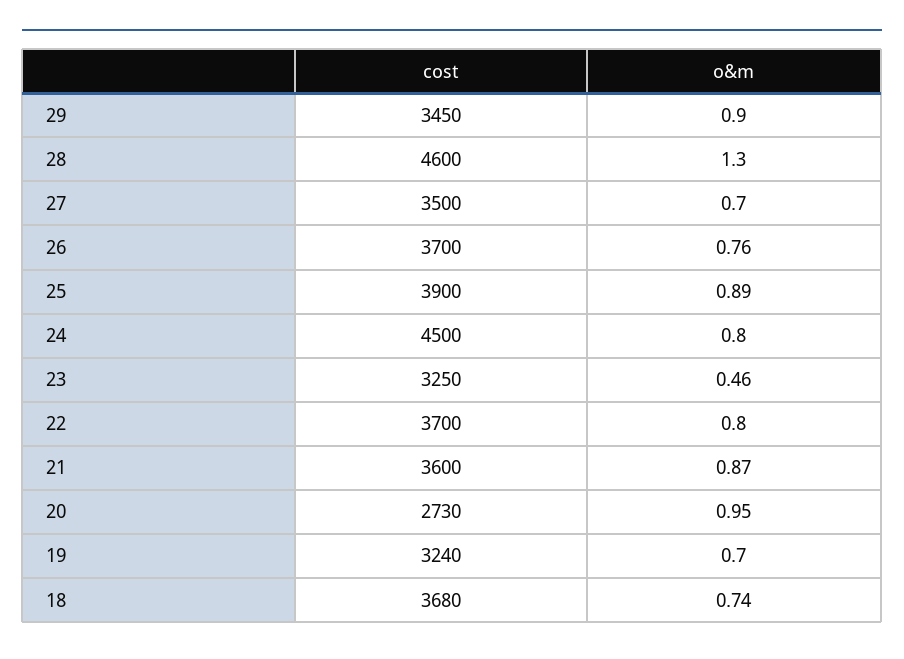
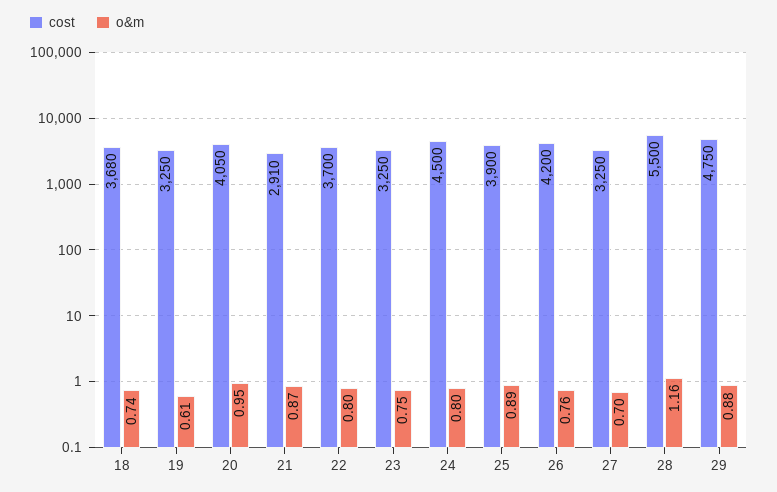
  {
    "cost": {
-     "29": 3450,
+     "29": 4750,
-     "28": 4600,
+     "28": 5500,
-     "27": 3500,
+     "27": 3250,
-     "26": 3700,
+     "26": 4200,
      "25": 3900,
      "24": 4500,
      "23": 3250,
      "22": 3700,
-     "21": 3600,
+     "21": 2910,
-     "20": 2730,
+     "20": 4050,
-     "19": 3240,
+     "19": 3250,
      "18": 3680
    },
    "o&m": {
-     "29": 0.9,
+     "29": 0.88,
-     "28": 1.3,
+     "28": 1.16,
      "27": 0.7,
      "26": 0.76,
      "25": 0.89,
      "24": 0.8,
-     "23": 0.46,
+     "23": 0.75,
      "22": 0.8,
      "21": 0.87,
      "20": 0.95,
-     "19": 0.7,
+     "19": 0.61,
      "18": 0.74
    }
  }

